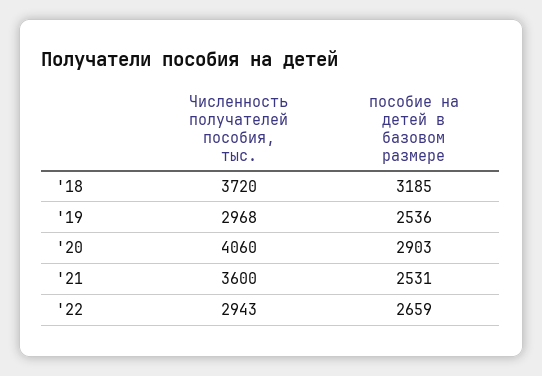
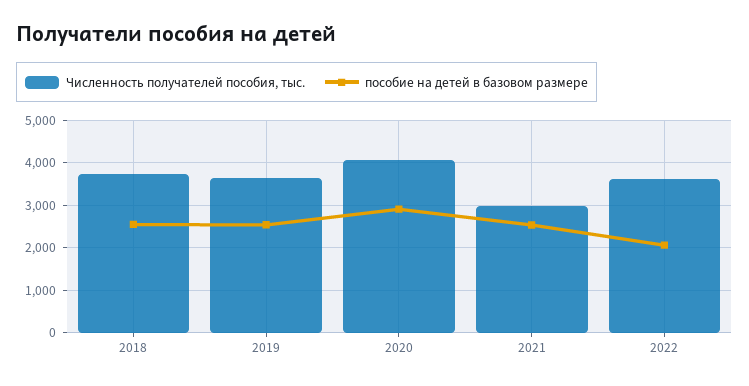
  {
    "Численность получателей пособия, тыс.": {
      "'18": 3720,
-     "'19": 2968,
+     "'19": 3600,
      "'20": 4060,
-     "'21": 3600,
+     "'21": 3000,
-     "'22": 2943
+     "'22": 3600
    },
    "пособие на детей в базовом размере": {
-     "'18": 3185,
+     "'18": 2600,
      "'19": 2536,
      "'20": 2903,
      "'21": 2531,
-     "'22": 2659
+     "'22": 2000
    }
  }

